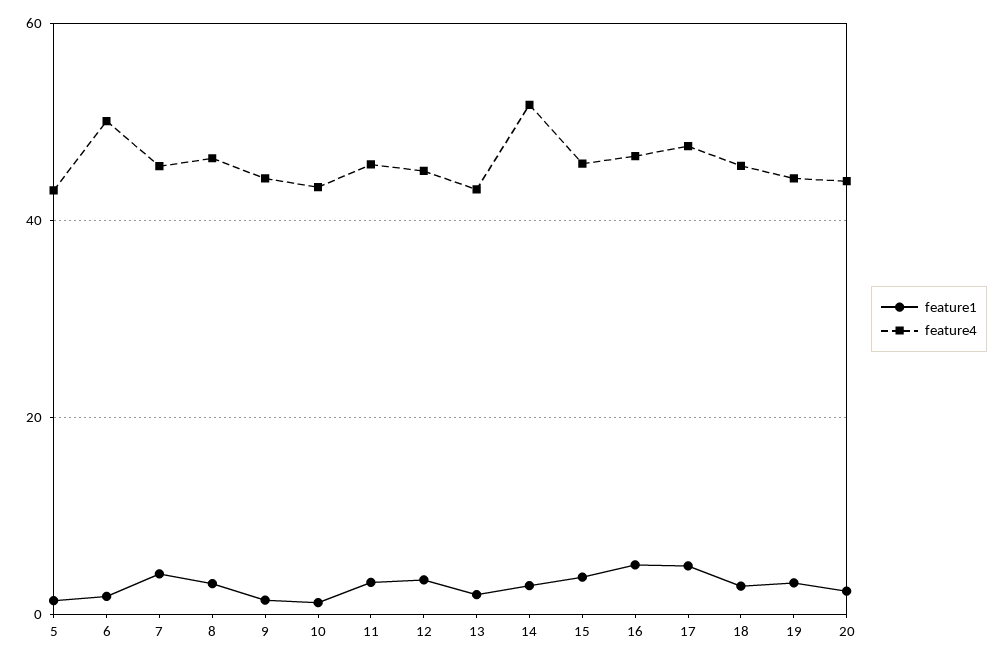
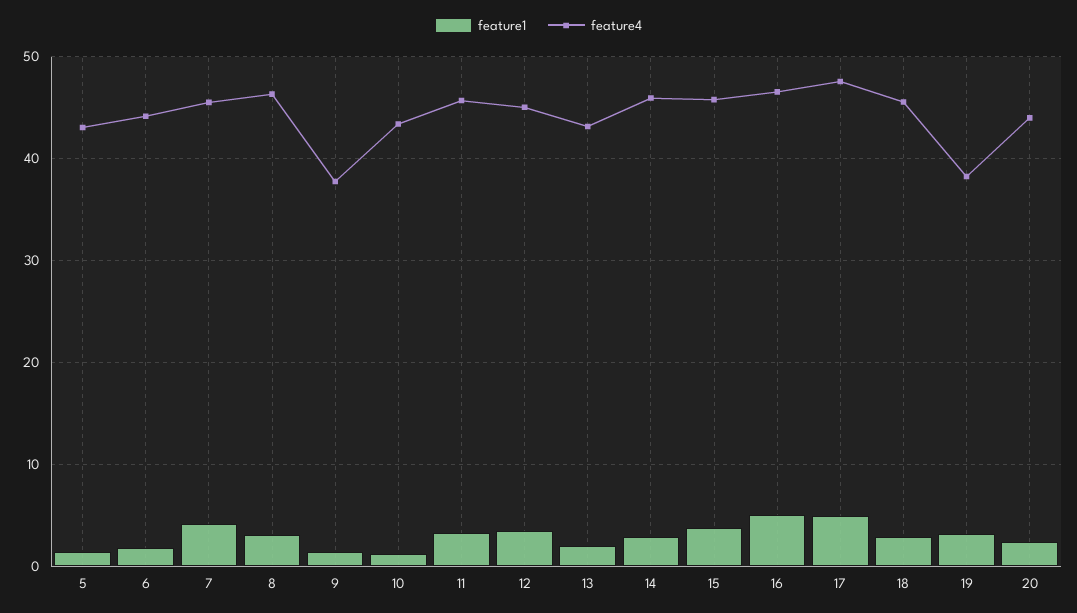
  {
    "feature1": {
      "5": 1,
      "6": 2,
      "7": 4,
      "8": 3,
      "9": 1,
      "10": 1,
      "11": 3,
      "12": 3,
      "13": 2,
      "14": 3,
      "15": 4,
      "16": 5,
      "17": 5,
      "18": 3,
      "19": 3,
      "20": 2
    },
    "feature4": {
      "5": 43,
-     "6": 50,
+     "6": 44,
      "7": 46,
      "8": 46,
-     "9": 44,
+     "9": 38,
      "10": 43,
      "11": 46,
      "12": 45,
      "13": 43,
-     "14": 52,
+     "14": 46,
      "15": 46,
      "16": 47,
      "17": 48,
      "18": 46,
-     "19": 44,
+     "19": 38,
      "20": 44
    }
  }

